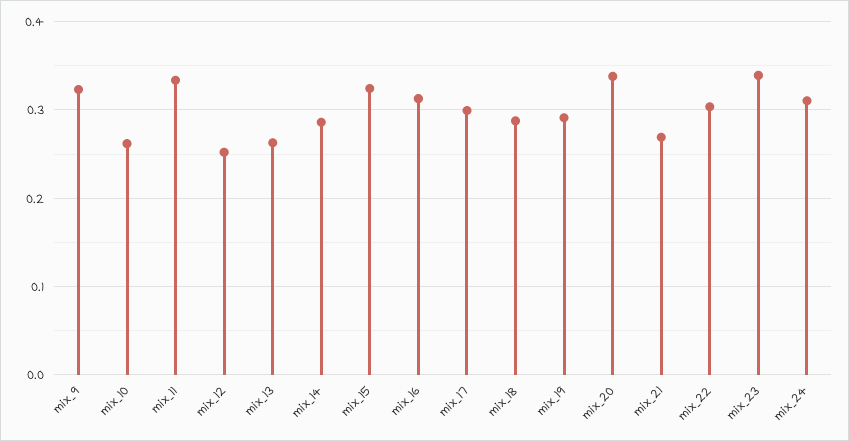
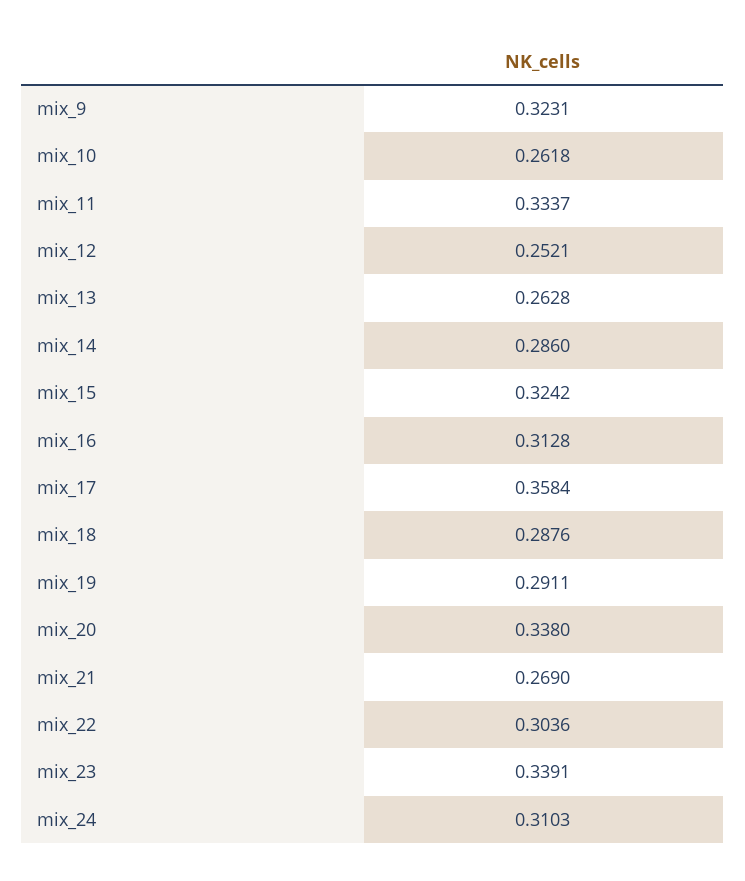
  {
    "mix_9": 0.3231,
    "mix_10": 0.2618,
    "mix_11": 0.3337,
    "mix_12": 0.2521,
    "mix_13": 0.2628,
    "mix_14": 0.286,
    "mix_15": 0.3242,
    "mix_16": 0.3128,
-   "mix_17": 0.3,
+   "mix_17": 0.3584,
    "mix_18": 0.2876,
    "mix_19": 0.2911,
    "mix_20": 0.338,
    "mix_21": 0.269,
    "mix_22": 0.3036,
    "mix_23": 0.3391,
    "mix_24": 0.3103
  }

